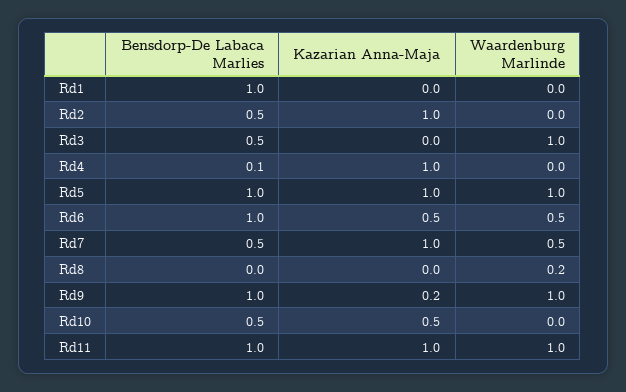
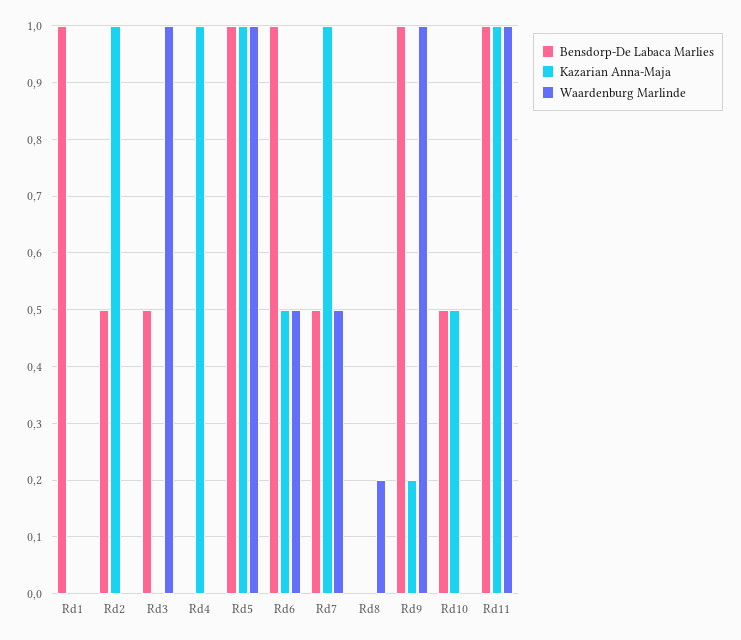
  {
    "Bensdorp-De Labaca Marlies": {
      "Rd1": 1,
      "Rd2": 0.5,
      "Rd3": 0.5,
-     "Rd4": 0.1,
+     "Rd4": 0,
      "Rd5": 1,
      "Rd6": 1,
      "Rd7": 0.5,
      "Rd8": 0,
      "Rd9": 1,
      "Rd10": 0.5,
      "Rd11": 1
    },
    "Kazarian Anna-Maja": {
      "Rd1": 0,
      "Rd2": 1,
      "Rd3": 0,
      "Rd4": 1,
      "Rd5": 1,
      "Rd6": 0.5,
      "Rd7": 1,
      "Rd8": 0,
      "Rd9": 0.2,
      "Rd10": 0.5,
      "Rd11": 1
    },
    "Waardenburg Marlinde": {
      "Rd1": 0,
      "Rd2": 0,
      "Rd3": 1,
      "Rd4": 0,
      "Rd5": 1,
      "Rd6": 0.5,
      "Rd7": 0.5,
      "Rd8": 0.2,
      "Rd9": 1,
      "Rd10": 0,
      "Rd11": 1
    }
  }

